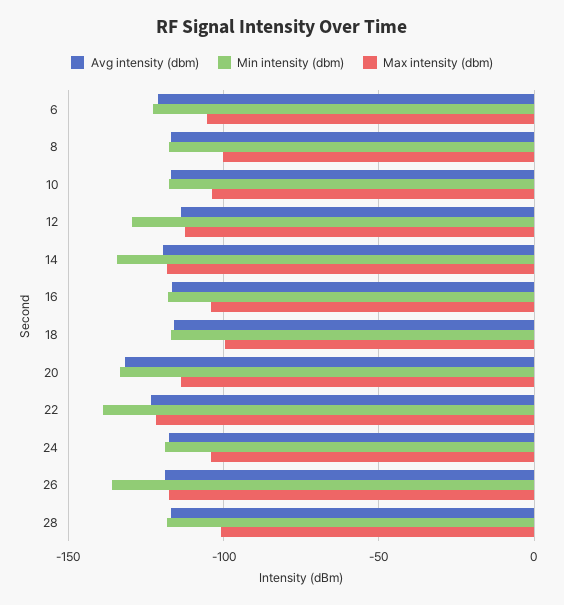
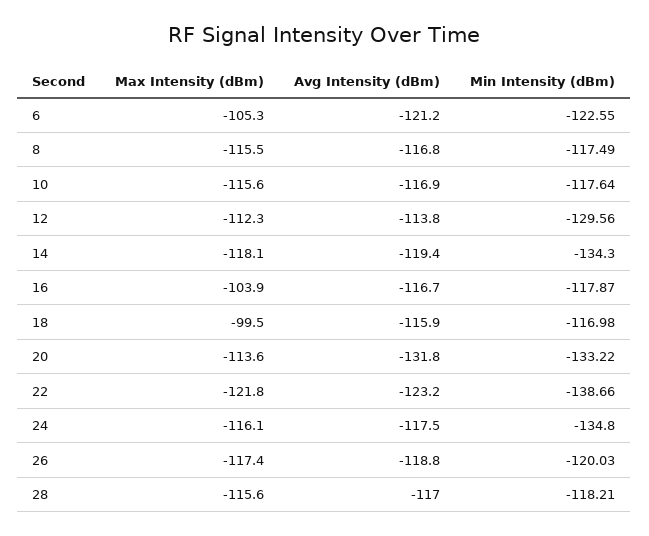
  {
    "Avg intensity (dbm)": {
      "6": -121.2,
      "8": -116.8,
      "10": -116.9,
      "12": -113.8,
      "14": -119.4,
      "16": -116.7,
      "18": -115.9,
      "20": -131.8,
      "22": -123.2,
      "24": -117.5,
      "26": -118.8,
      "28": -117
    },
    "Min intensity (dbm)": {
      "6": -122.55,
      "8": -117.49,
      "10": -117.64,
      "12": -129.56,
      "14": -134.3,
      "16": -117.87,
      "18": -116.98,
      "20": -133.22,
      "22": -138.66,
-     "24": -120,
+     "24": -134.8,
-     "26": -135,
+     "26": -120.03,
      "28": -118.21
    },
    "Max intensity (dbm)": {
      "6": -105.3,
-     "8": -100,
+     "8": -115.5,
-     "10": -105,
+     "10": -115.6,
      "12": -112.3,
      "14": -118.1,
      "16": -103.9,
      "18": -99.5,
      "20": -113.6,
      "22": -121.8,
-     "24": -105,
+     "24": -116.1,
      "26": -117.4,
-     "28": -100
+     "28": -115.6
    }
  }

